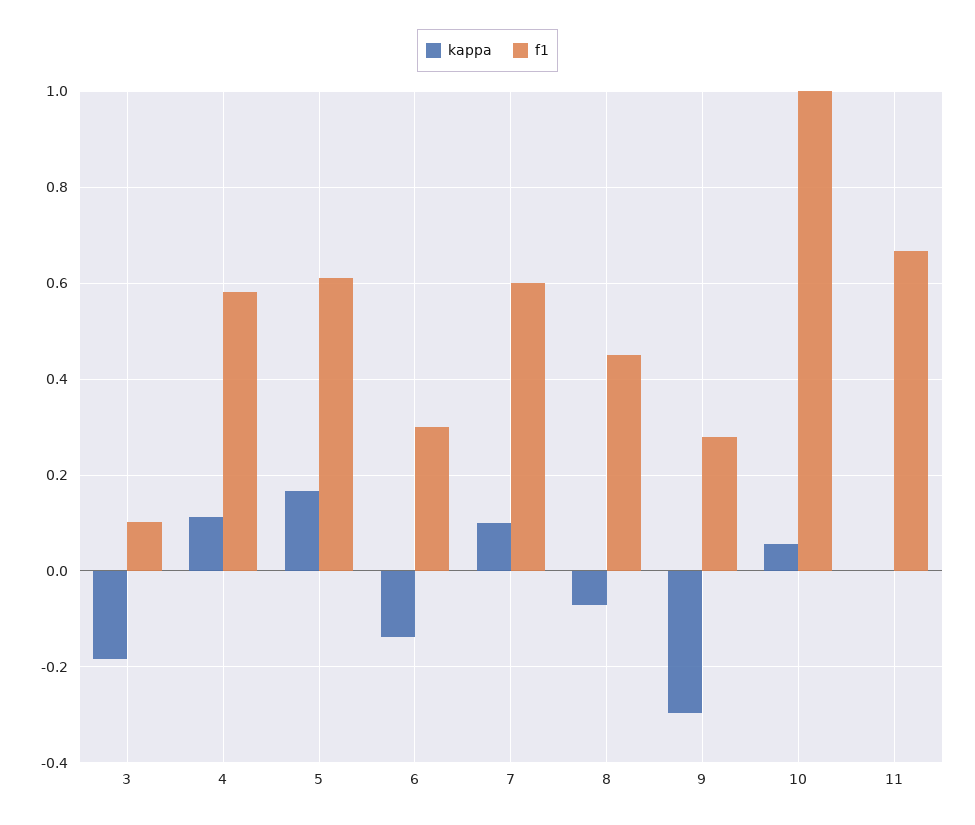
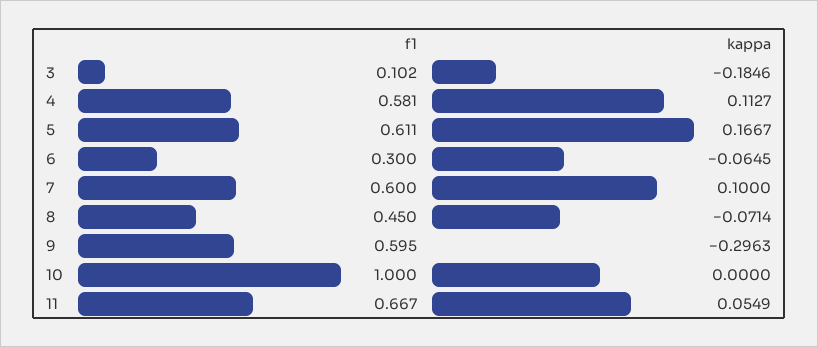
  {
    "kappa": {
      "3": -0.1846,
      "4": 0.1127,
      "5": 0.1667,
-     "6": -0.14,
+     "6": -0.0645,
      "7": 0.1,
      "8": -0.0714,
      "9": -0.2963,
-     "10": 0.06,
+     "10": 0,
-     "11": 0
+     "11": 0.0549
    },
    "f1": {
      "3": 0.102,
      "4": 0.581,
      "5": 0.611,
      "6": 0.3,
      "7": 0.6,
      "8": 0.45,
-     "9": 0.28,
+     "9": 0.595,
      "10": 1,
      "11": 0.667
    }
  }

